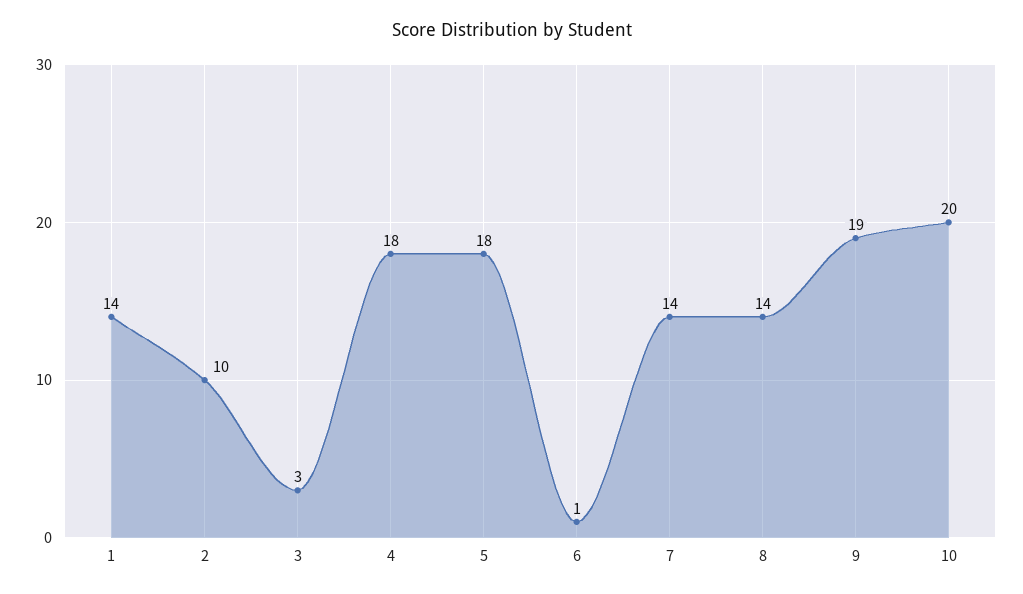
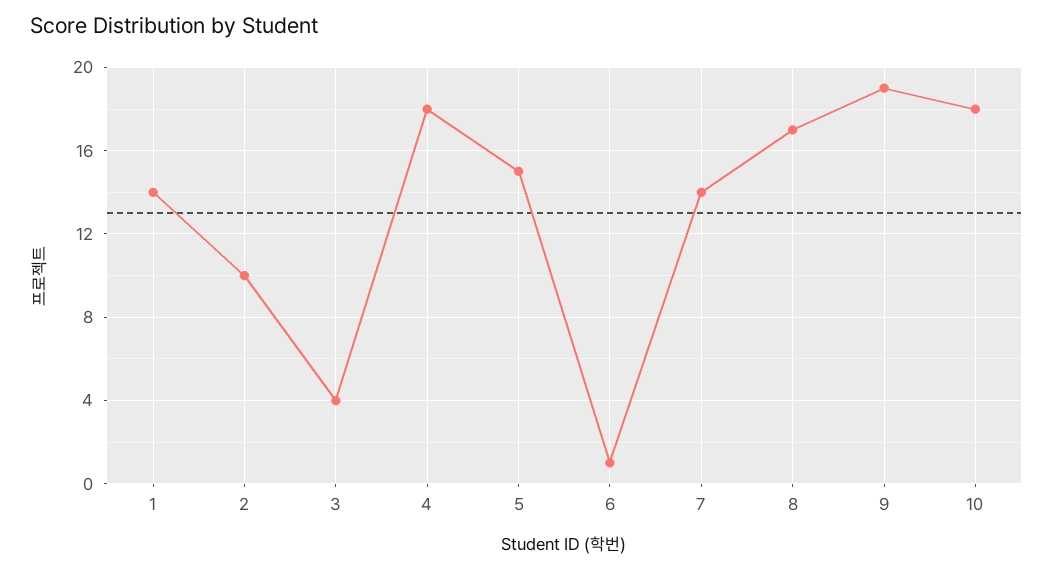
  {
    "1": 14,
    "2": 10,
-   "3": 3,
+   "3": 4,
    "4": 18,
-   "5": 18,
+   "5": 15,
    "6": 1,
    "7": 14,
-   "8": 14,
+   "8": 17,
    "9": 19,
-   "10": 20
+   "10": 18
  }

